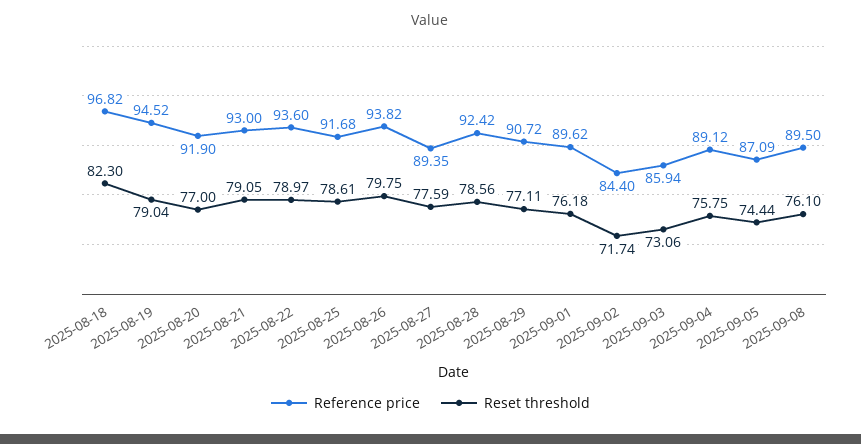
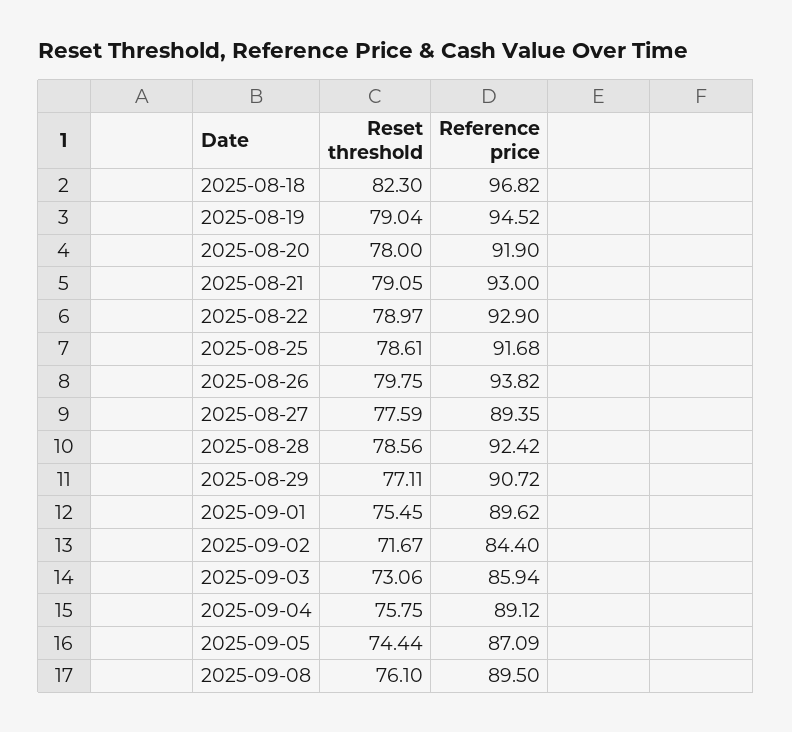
  {
    "Reference price": {
      "2025-08-18": 96.82,
      "2025-08-19": 94.52,
      "2025-08-20": 91.9,
      "2025-08-21": 93,
-     "2025-08-22": 93.6,
+     "2025-08-22": 92.9,
      "2025-08-25": 91.68,
      "2025-08-26": 93.82,
      "2025-08-27": 89.35,
      "2025-08-28": 92.42,
      "2025-08-29": 90.72,
      "2025-09-01": 89.62,
      "2025-09-02": 84.4,
      "2025-09-03": 85.94,
      "2025-09-04": 89.12,
      "2025-09-05": 87.09,
      "2025-09-08": 89.5
    },
    "Reset threshold": {
      "2025-08-18": 82.3,
      "2025-08-19": 79.04,
-     "2025-08-20": 77,
+     "2025-08-20": 78,
      "2025-08-21": 79.05,
      "2025-08-22": 78.97,
      "2025-08-25": 78.61,
      "2025-08-26": 79.75,
      "2025-08-27": 77.59,
      "2025-08-28": 78.56,
      "2025-08-29": 77.11,
-     "2025-09-01": 76.18,
+     "2025-09-01": 75.45,
-     "2025-09-02": 71.74,
+     "2025-09-02": 71.67,
      "2025-09-03": 73.06,
      "2025-09-04": 75.75,
      "2025-09-05": 74.44,
      "2025-09-08": 76.1
    }
  }

